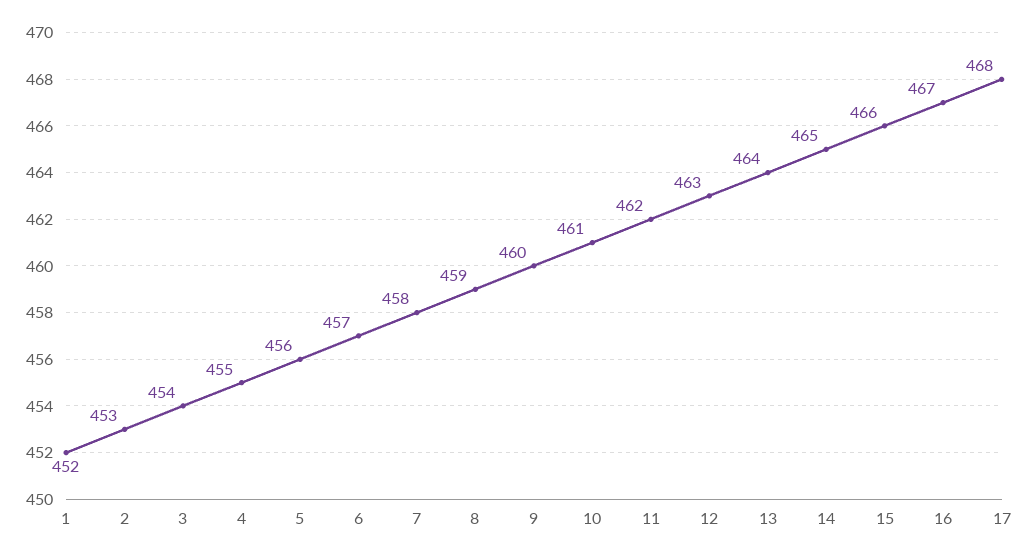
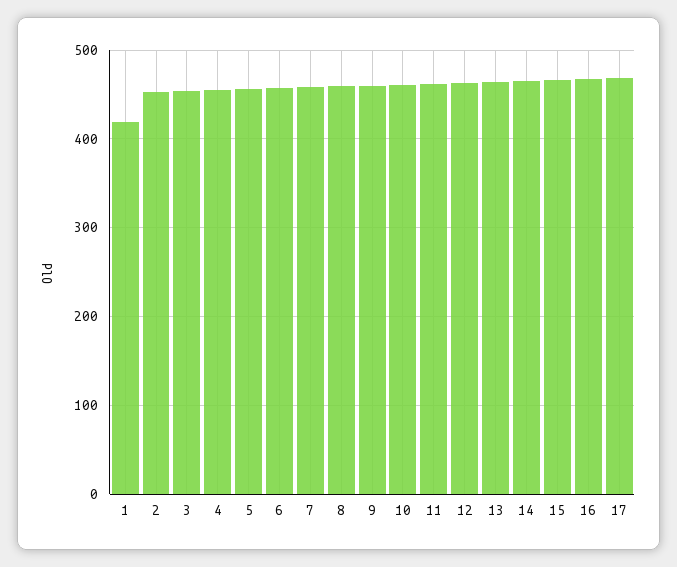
  {
-   "1": 452,
+   "1": 420,
    "2": 453,
    "3": 454,
    "4": 455,
    "5": 456,
    "6": 457,
    "7": 458,
    "8": 459,
    "9": 460,
    "10": 461,
    "11": 462,
    "12": 463,
    "13": 464,
    "14": 465,
    "15": 466,
    "16": 467,
    "17": 468
  }

